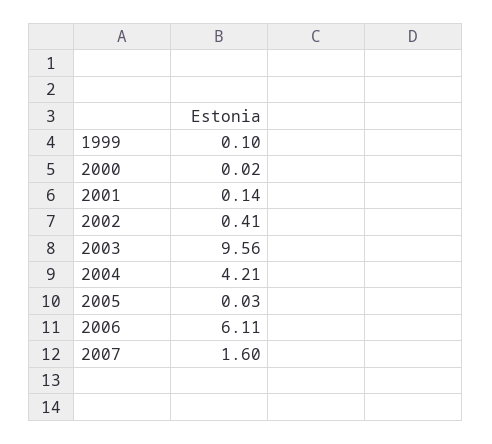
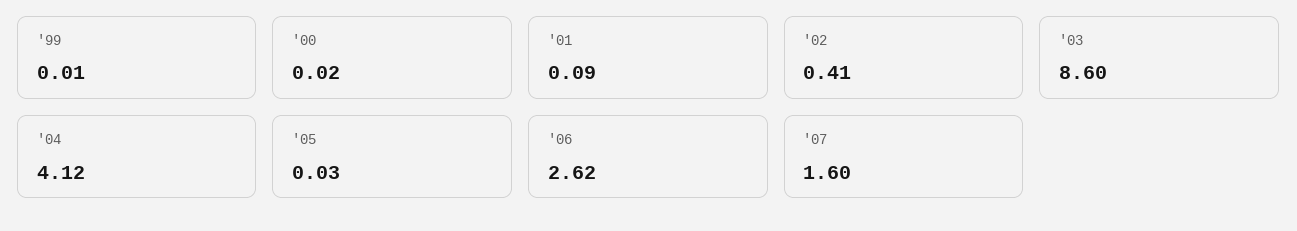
  {
-   "1999": 0.1,
+   "1999": 0.01,
    "2000": 0.02,
-   "2001": 0.14,
+   "2001": 0.09,
    "2002": 0.41,
-   "2003": 9.56,
+   "2003": 8.6,
-   "2004": 4.21,
+   "2004": 4.12,
    "2005": 0.03,
-   "2006": 6.11,
+   "2006": 2.62,
    "2007": 1.6
  }

